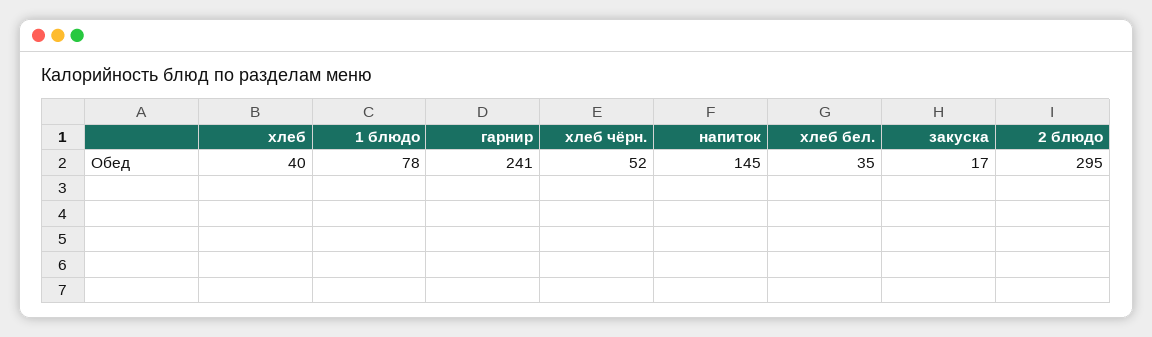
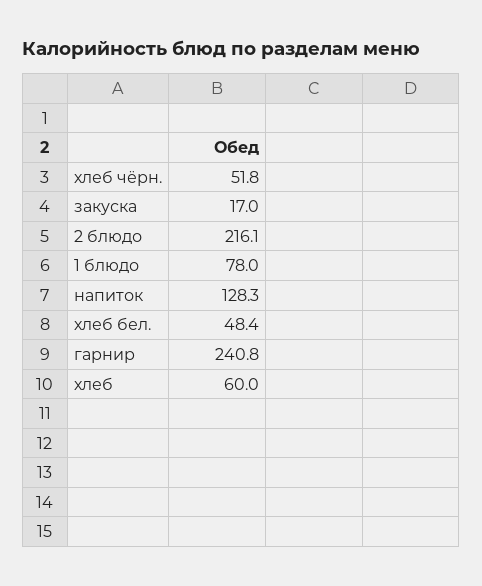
  {
-   "хлеб": 40,
+   "хлеб": 60,
    "1 блюдо": 78,
    "гарнир": 240.8,
    "хлеб чёрн.": 51.8,
-   "напиток": 145,
+   "напиток": 128.3,
-   "хлеб бел.": 35,
+   "хлеб бел.": 48.4,
    "закуска": 17,
-   "2 блюдо": 295
+   "2 блюдо": 216.1
  }

